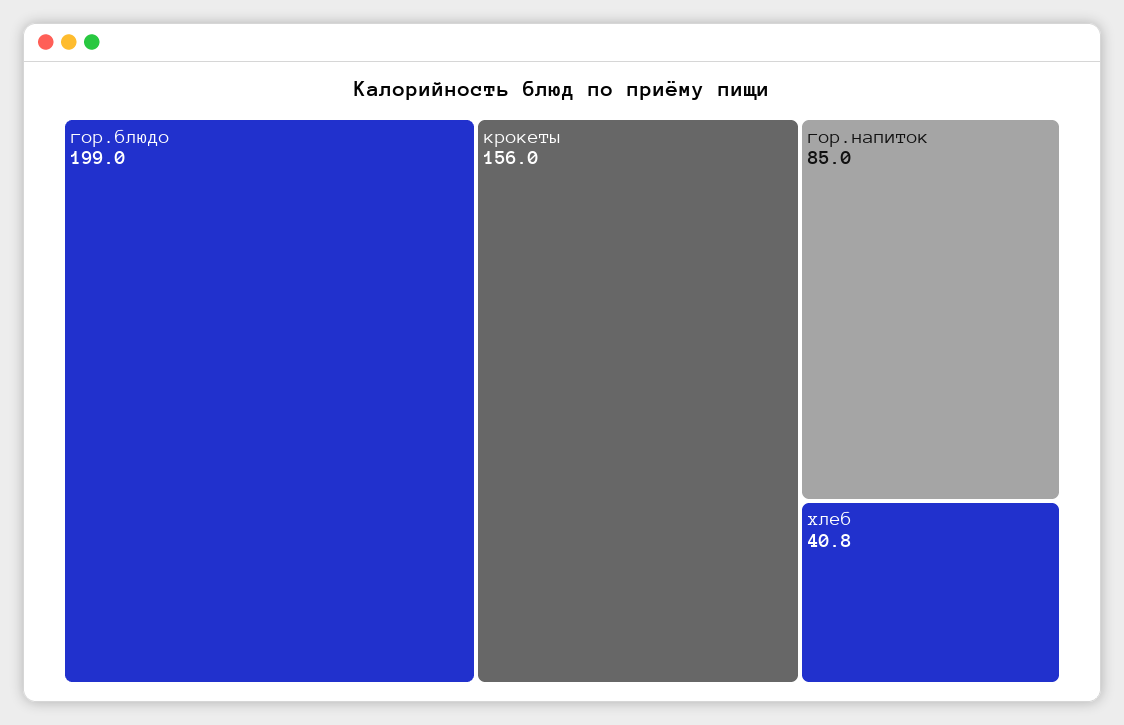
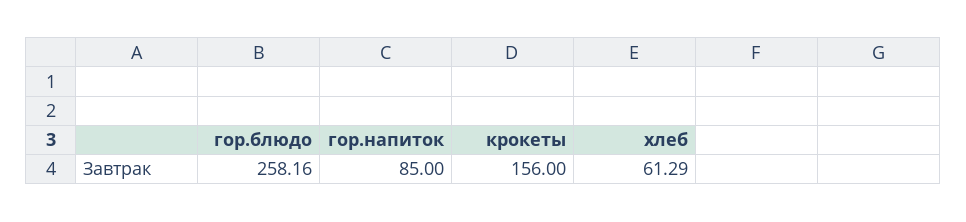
  {
-   "гор.блюдо": 199,
+   "гор.блюдо": 258.16,
    "крокеты": 156,
    "гор.напиток": 85,
-   "хлеб": 40.8
+   "хлеб": 61.29
  }

